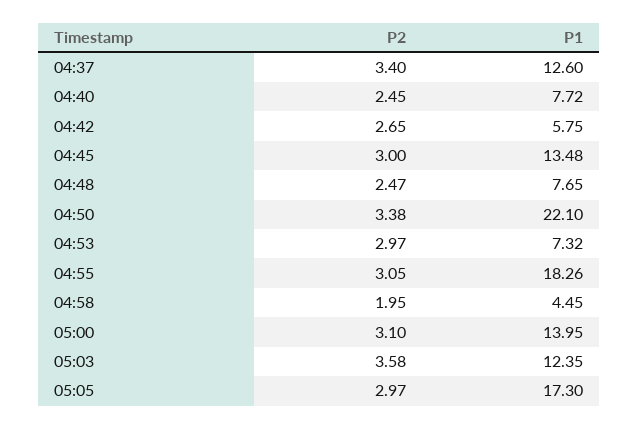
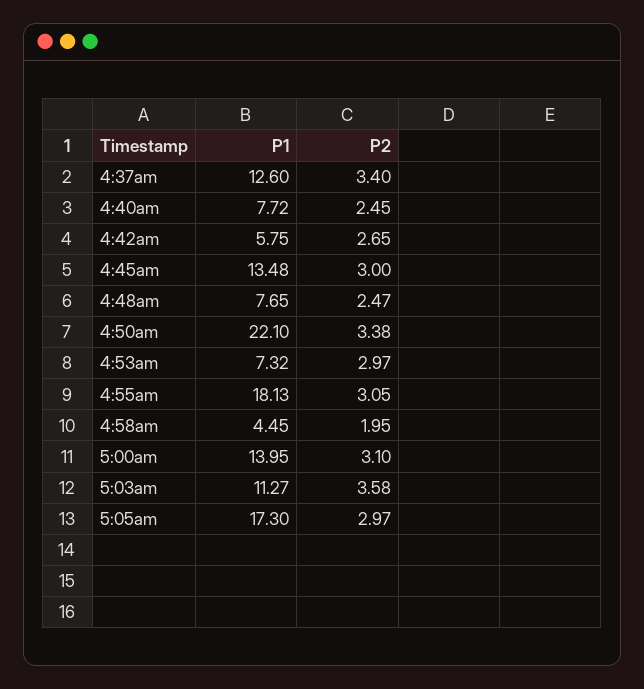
  {
    "P2": {
      "04:37": 3.4,
      "04:40": 2.45,
      "04:42": 2.65,
      "04:45": 3,
      "04:48": 2.47,
      "04:50": 3.38,
      "04:53": 2.97,
      "04:55": 3.05,
      "04:58": 1.95,
      "05:00": 3.1,
      "05:03": 3.58,
      "05:05": 2.97
    },
    "P1": {
      "04:37": 12.6,
      "04:40": 7.72,
      "04:42": 5.75,
      "04:45": 13.48,
      "04:48": 7.65,
      "04:50": 22.1,
      "04:53": 7.32,
-     "04:55": 18.26,
+     "04:55": 18.13,
      "04:58": 4.45,
      "05:00": 13.95,
-     "05:03": 12.35,
+     "05:03": 11.27,
      "05:05": 17.3
    }
  }

